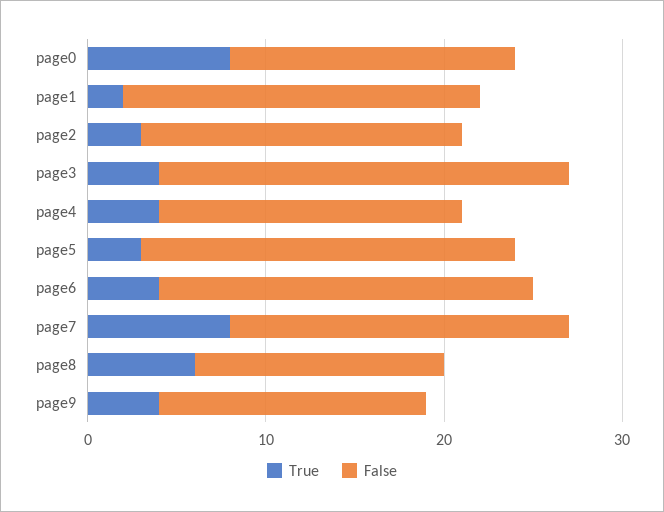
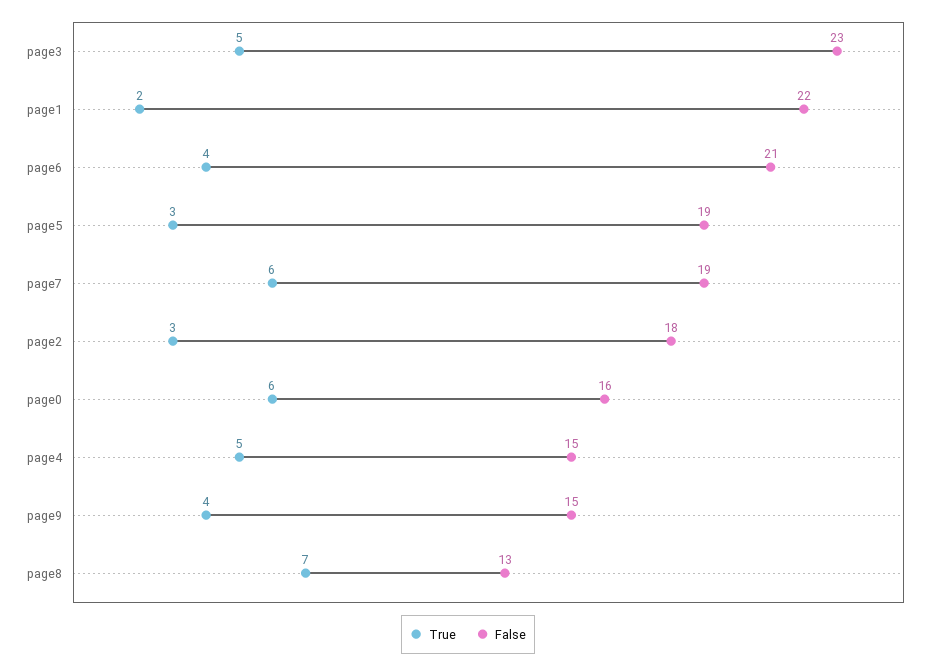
  {
    "True": {
-     "page0": 8,
+     "page0": 6,
      "page1": 2,
      "page2": 3,
-     "page3": 4,
+     "page3": 5,
-     "page4": 4,
+     "page4": 5,
      "page5": 3,
      "page6": 4,
-     "page7": 8,
+     "page7": 6,
-     "page8": 6,
+     "page8": 7,
      "page9": 4
    },
    "False": {
      "page0": 16,
-     "page1": 20,
+     "page1": 22,
      "page2": 18,
      "page3": 23,
-     "page4": 17,
+     "page4": 15,
-     "page5": 21,
+     "page5": 19,
      "page6": 21,
      "page7": 19,
-     "page8": 14,
+     "page8": 13,
      "page9": 15
    }
  }

